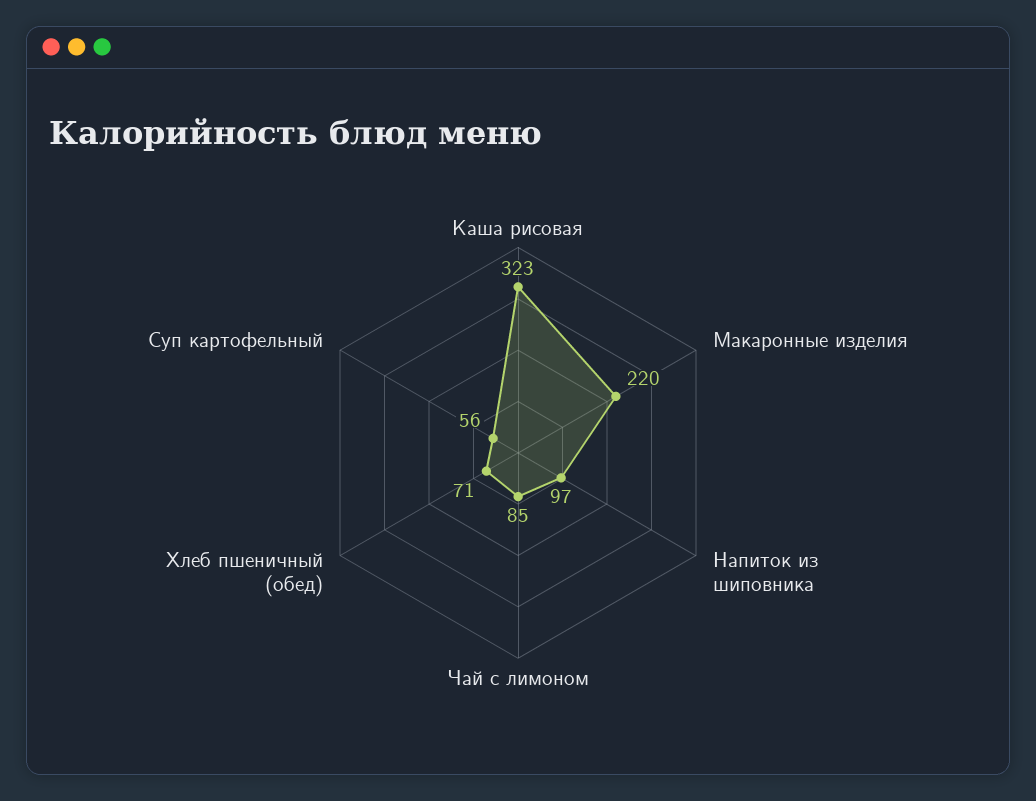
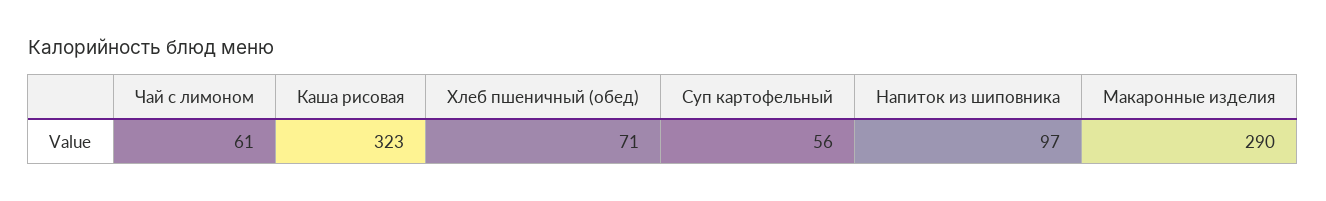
  {
    "Каша рисовая": 323,
-   "Макаронные изделия": 220,
+   "Макаронные изделия": 290,
    "Напиток из шиповника": 97,
-   "Чай с лимоном": 85,
+   "Чай с лимоном": 61,
    "Хлеб пшеничный (обед)": 71,
    "Суп картофельный": 56
  }

